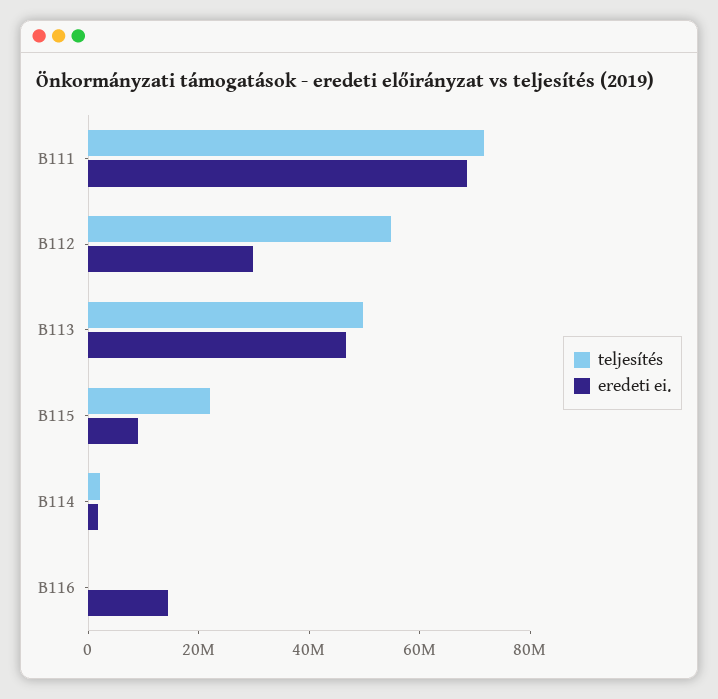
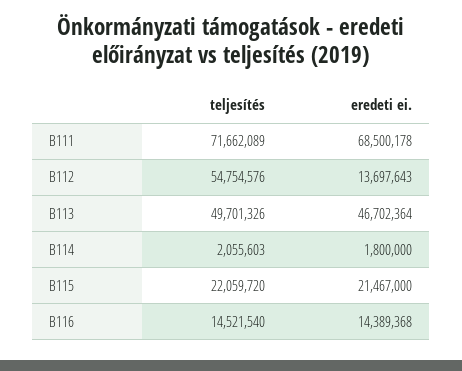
  {
    "teljesítés": {
      "B111": 71662089,
      "B112": 54754576,
      "B113": 49701326,
      "B115": 22059720,
      "B114": 2055603,
-     "B116": 0
+     "B116": 14521540
    },
    "eredeti ei.": {
      "B111": 68500178,
-     "B112": 30000000,
+     "B112": 13697643,
      "B113": 46702364,
-     "B115": 10000000,
+     "B115": 21467000,
      "B114": 1800000,
      "B116": 14389368
    }
  }

